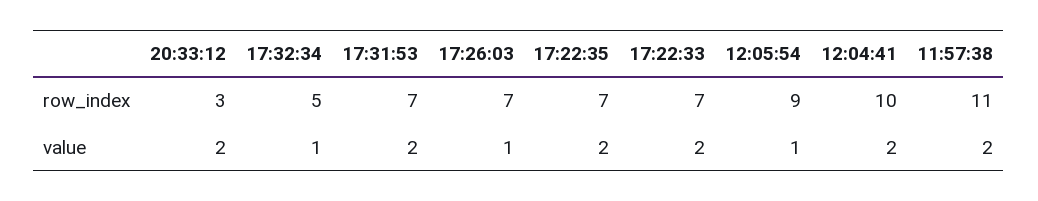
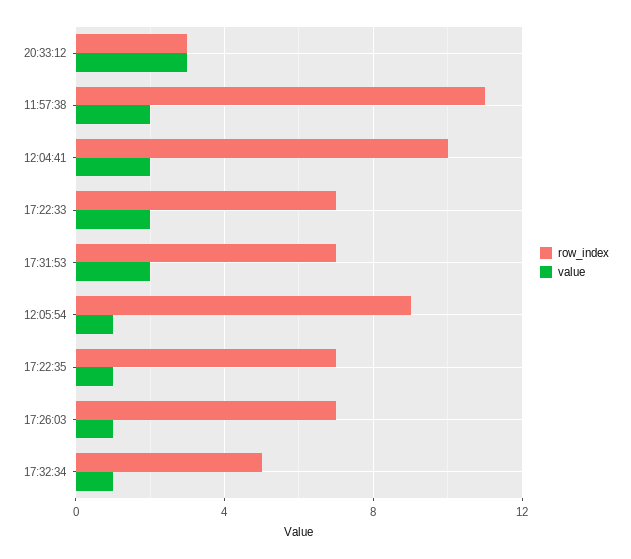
  {
    "row_index": {
      "20:33:12": 3,
      "17:32:34": 5,
      "17:31:53": 7,
      "17:26:03": 7,
      "17:22:35": 7,
      "17:22:33": 7,
      "12:05:54": 9,
      "12:04:41": 10,
      "11:57:38": 11
    },
    "value": {
-     "20:33:12": 2,
+     "20:33:12": 3,
      "17:32:34": 1,
      "17:31:53": 2,
      "17:26:03": 1,
-     "17:22:35": 2,
+     "17:22:35": 1,
      "17:22:33": 2,
      "12:05:54": 1,
      "12:04:41": 2,
      "11:57:38": 2
    }
  }

